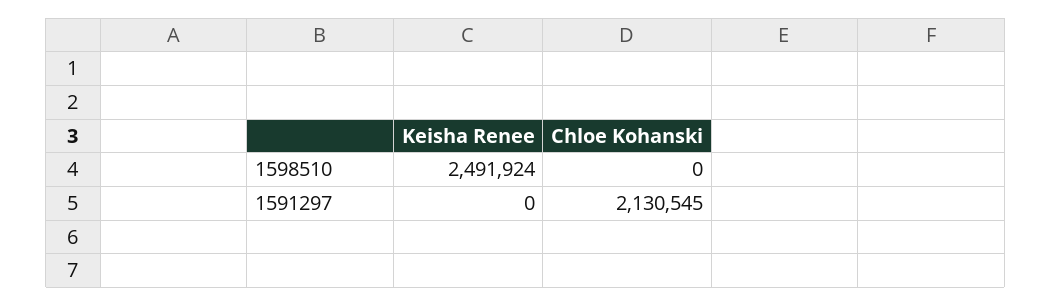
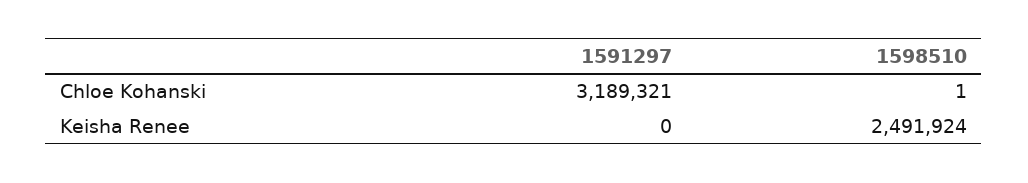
  {
    "Keisha Renee": {
      "1598510": 2491924,
      "1591297": 0
    },
    "Chloe Kohanski": {
-     "1598510": 0,
+     "1598510": 1,
-     "1591297": 2130545
+     "1591297": 3189321
    }
  }

